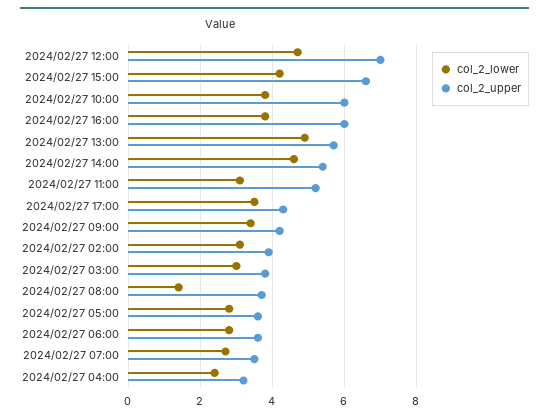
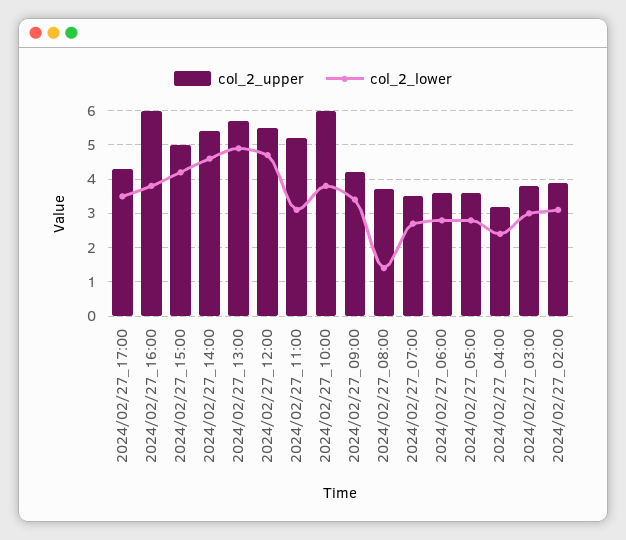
  {
    "col_2_lower": {
      "2024/02/27 12:00": 4.5,
      "2024/02/27 15:00": 4,
      "2024/02/27 10:00": 4,
      "2024/02/27 16:00": 4,
      "2024/02/27 13:00": 5,
      "2024/02/27 14:00": 4.5,
      "2024/02/27 11:00": 3,
      "2024/02/27 17:00": 3.5,
      "2024/02/27 09:00": 3.5,
      "2024/02/27 02:00": 3,
      "2024/02/27 03:00": 3,
      "2024/02/27 08:00": 1.5,
      "2024/02/27 05:00": 3,
      "2024/02/27 06:00": 3,
      "2024/02/27 07:00": 2.5,
      "2024/02/27 04:00": 2.5
    },
    "col_2_upper": {
-     "2024/02/27 12:00": 7,
+     "2024/02/27 12:00": 5.5,
-     "2024/02/27 15:00": 6.5,
+     "2024/02/27 15:00": 5,
      "2024/02/27 10:00": 6,
      "2024/02/27 16:00": 6,
      "2024/02/27 13:00": 5.5,
      "2024/02/27 14:00": 5.5,
      "2024/02/27 11:00": 5,
      "2024/02/27 17:00": 4.5,
      "2024/02/27 09:00": 4,
      "2024/02/27 02:00": 4,
      "2024/02/27 03:00": 4,
      "2024/02/27 08:00": 3.5,
      "2024/02/27 05:00": 3.5,
      "2024/02/27 06:00": 3.5,
      "2024/02/27 07:00": 3.5,
      "2024/02/27 04:00": 3
    }
  }

